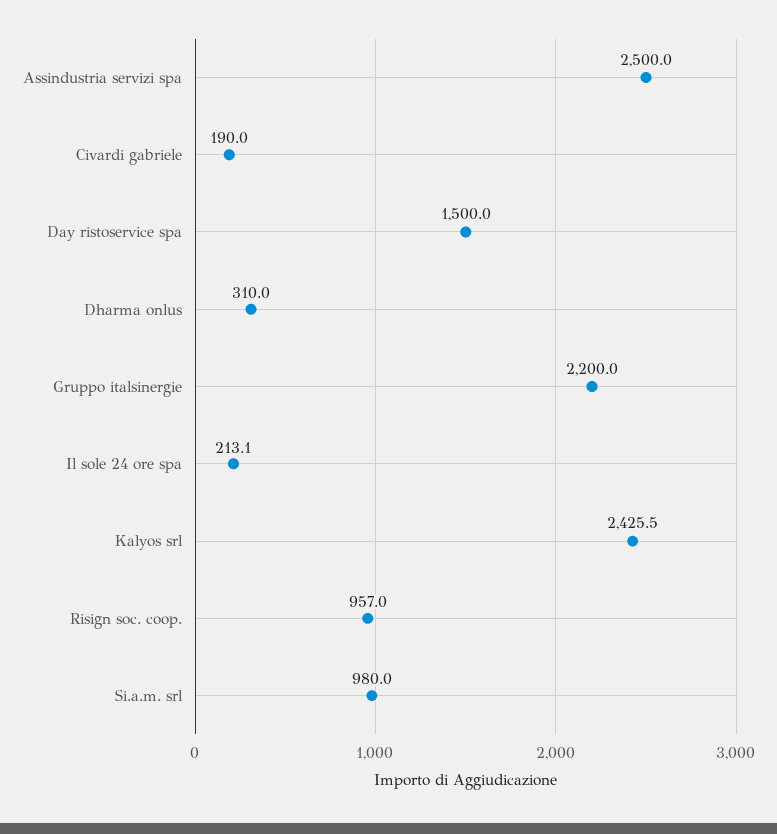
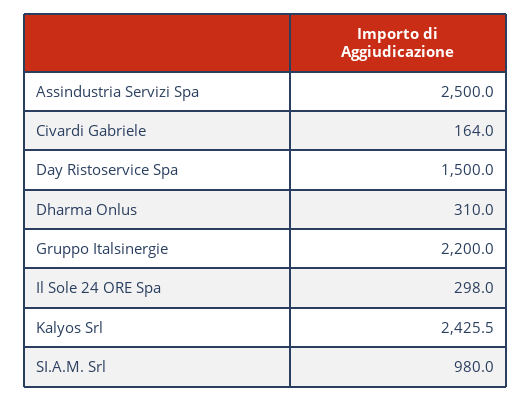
  {
    "Assindustria servizi spa": 2500,
-   "Civardi gabriele": 190,
+   "Civardi gabriele": 164,
    "Day ristoservice spa": 1500,
    "Dharma onlus": 310,
    "Gruppo italsinergie": 2200,
-   "Il sole 24 ore spa": 213.1,
+   "Il sole 24 ore spa": 298,
    "Kalyos srl": 2425.5,
-   "Risign soc. coop.": 957,
    "Si.a.m. srl": 980
  }

